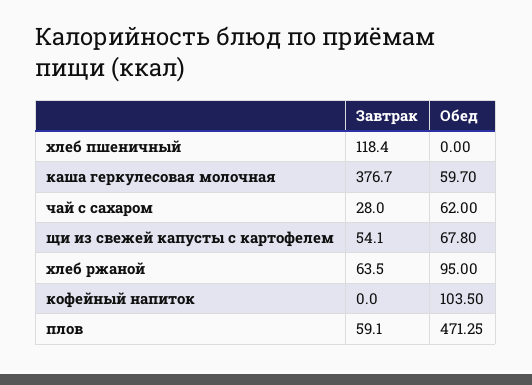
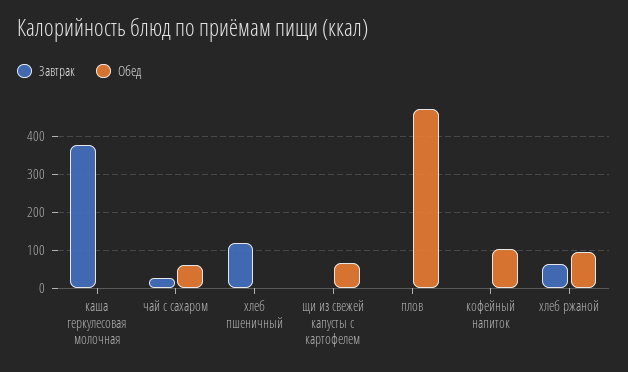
  {
    "Завтрак": {
      "хлеб пшеничный": 118.4,
      "каша геркулесовая молочная": 376.7,
      "чай с сахаром": 28,
-     "щи из свежей капусты с картофелем": 54.1,
+     "щи из свежей капусты с картофелем": 0,
      "хлеб ржаной": 63.5,
      "кофейный напиток": 0,
-     "плов": 59.1
+     "плов": 0
    },
    "Обед": {
      "хлеб пшеничный": 0,
-     "каша геркулесовая молочная": 59.7,
+     "каша геркулесовая молочная": 0,
      "чай с сахаром": 62,
      "щи из свежей капусты с картофелем": 67.8,
      "хлеб ржаной": 95,
      "кофейный напиток": 103.5,
      "плов": 471.25
    }
  }

